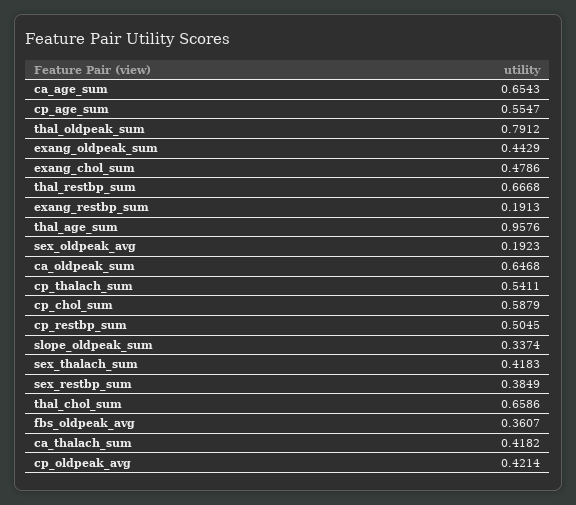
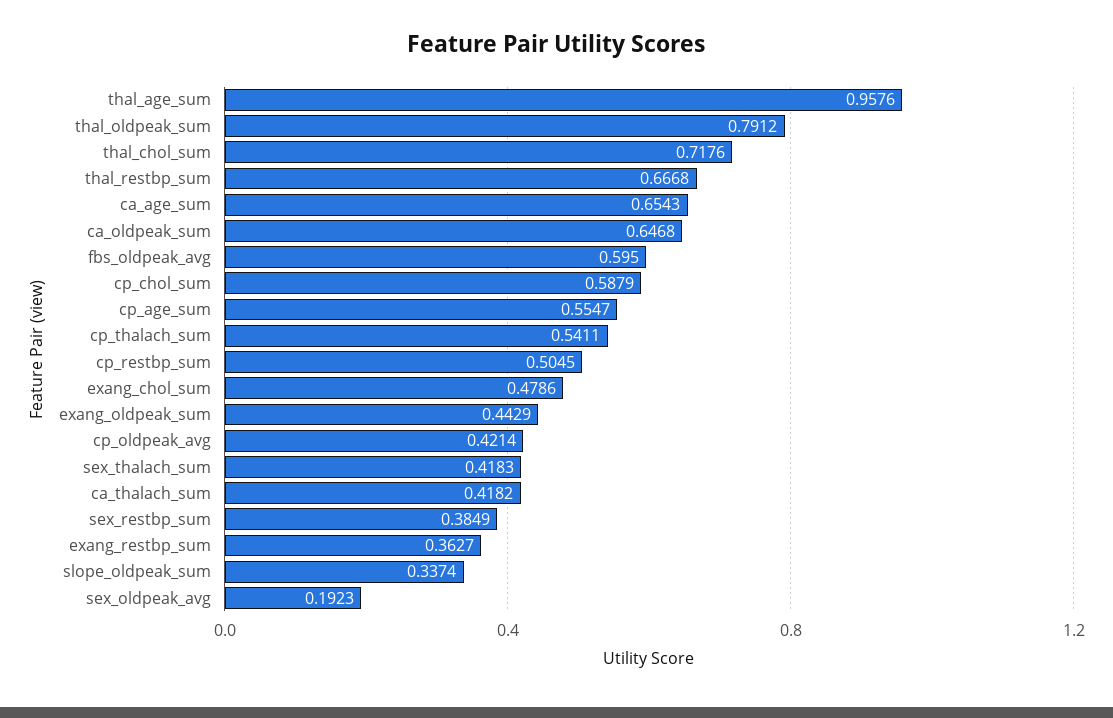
  {
    "ca_age_sum": 0.6543,
    "cp_age_sum": 0.5547,
    "thal_oldpeak_sum": 0.7912,
    "exang_oldpeak_sum": 0.4429,
    "exang_chol_sum": 0.4786,
    "thal_restbp_sum": 0.6668,
-   "exang_restbp_sum": 0.1913,
+   "exang_restbp_sum": 0.3627,
    "thal_age_sum": 0.9576,
    "sex_oldpeak_avg": 0.1923,
    "ca_oldpeak_sum": 0.6468,
    "cp_thalach_sum": 0.5411,
    "cp_chol_sum": 0.5879,
    "cp_restbp_sum": 0.5045,
    "slope_oldpeak_sum": 0.3374,
    "sex_thalach_sum": 0.4183,
    "sex_restbp_sum": 0.3849,
-   "thal_chol_sum": 0.6586,
+   "thal_chol_sum": 0.7176,
-   "fbs_oldpeak_avg": 0.3607,
+   "fbs_oldpeak_avg": 0.595,
    "ca_thalach_sum": 0.4182,
    "cp_oldpeak_avg": 0.4214
  }

